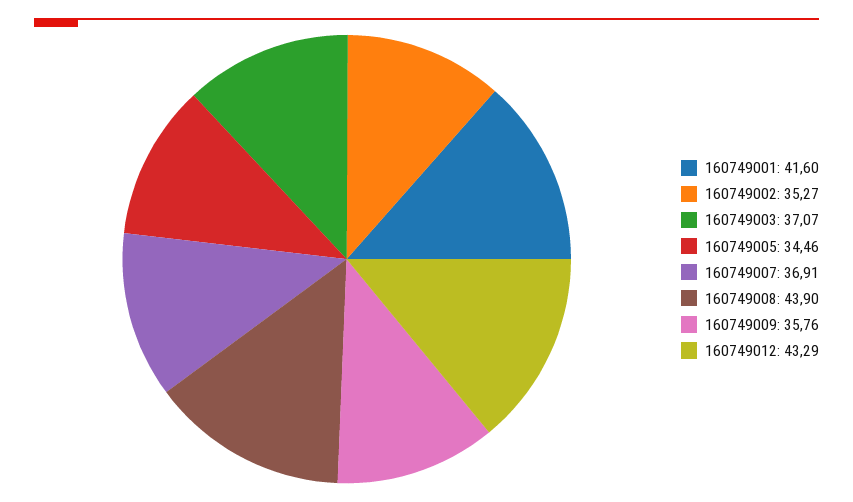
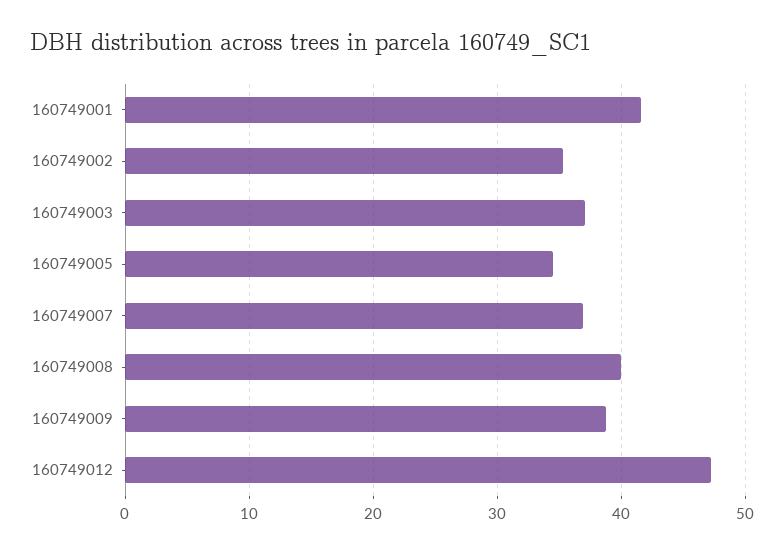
  {
    "160749001": 41.6,
    "160749002": 35.27,
    "160749003": 37.07,
    "160749005": 34.46,
    "160749007": 36.91,
-   "160749008": 43.9,
+   "160749008": 40,
-   "160749009": 35.76,
+   "160749009": 39,
-   "160749012": 43.29
+   "160749012": 47
  }

